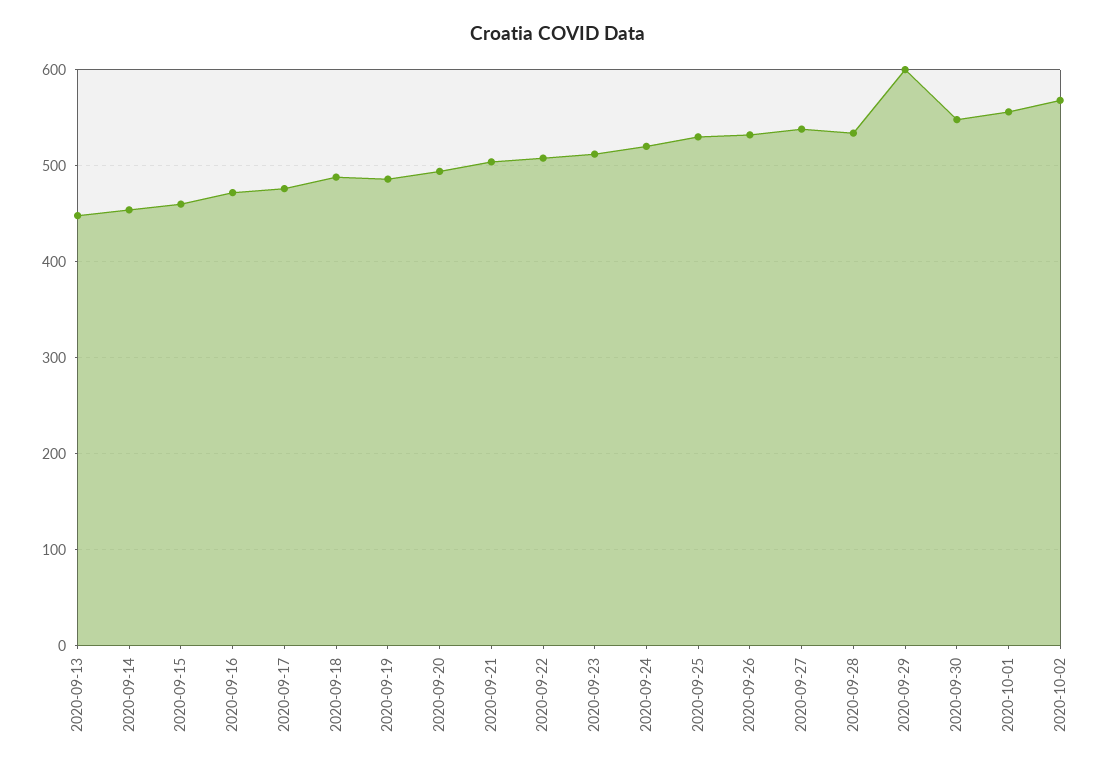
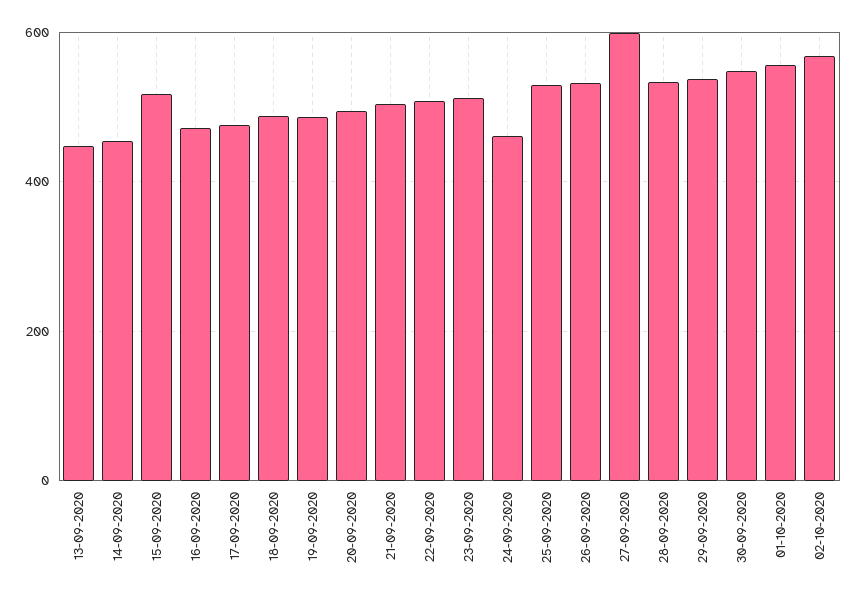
  {
    "2020-09-13": 450,
    "2020-09-14": 450,
-   "2020-09-15": 460,
+   "2020-09-15": 520,
    "2020-09-16": 470,
    "2020-09-17": 480,
    "2020-09-18": 490,
    "2020-09-19": 490,
    "2020-09-20": 490,
    "2020-09-21": 500,
    "2020-09-22": 510,
    "2020-09-23": 510,
-   "2020-09-24": 520,
+   "2020-09-24": 460,
    "2020-09-25": 530,
    "2020-09-26": 530,
-   "2020-09-27": 540,
+   "2020-09-27": 600,
    "2020-09-28": 530,
-   "2020-09-29": 600,
+   "2020-09-29": 540,
    "2020-09-30": 550,
    "2020-10-01": 560,
    "2020-10-02": 570
  }

